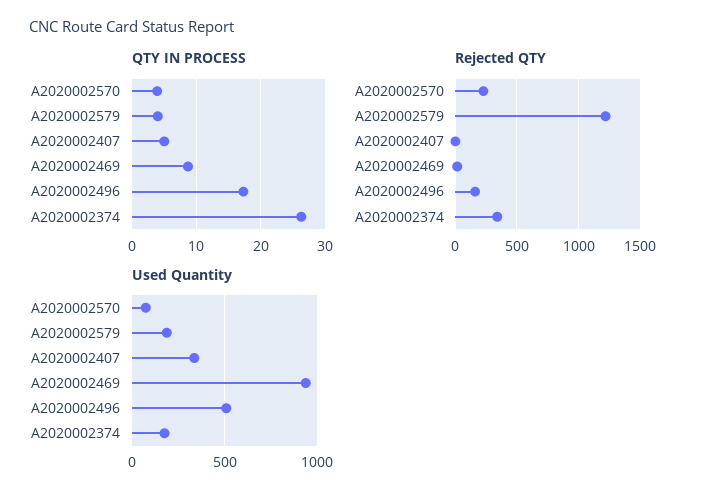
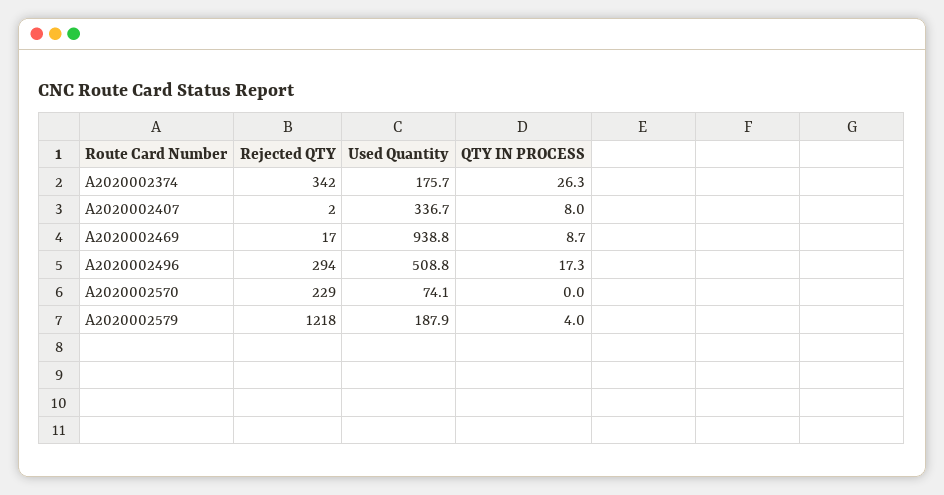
  {
    "QTY IN PROCESS": {
-     "A2020002570": 4,
+     "A2020002570": 0,
      "A2020002579": 4,
-     "A2020002407": 5,
+     "A2020002407": 8,
      "A2020002469": 8.7,
      "A2020002496": 17.3,
      "A2020002374": 26.3
    },
    "Rejected QTY": {
      "A2020002570": 229,
      "A2020002579": 1218,
      "A2020002407": 2,
      "A2020002469": 17,
-     "A2020002496": 150,
+     "A2020002496": 294,
      "A2020002374": 342
    },
    "Used Quantity": {
      "A2020002570": 74.1,
      "A2020002579": 187.9,
      "A2020002407": 336.7,
      "A2020002469": 938.8,
      "A2020002496": 508.8,
      "A2020002374": 175.7
    }
  }

